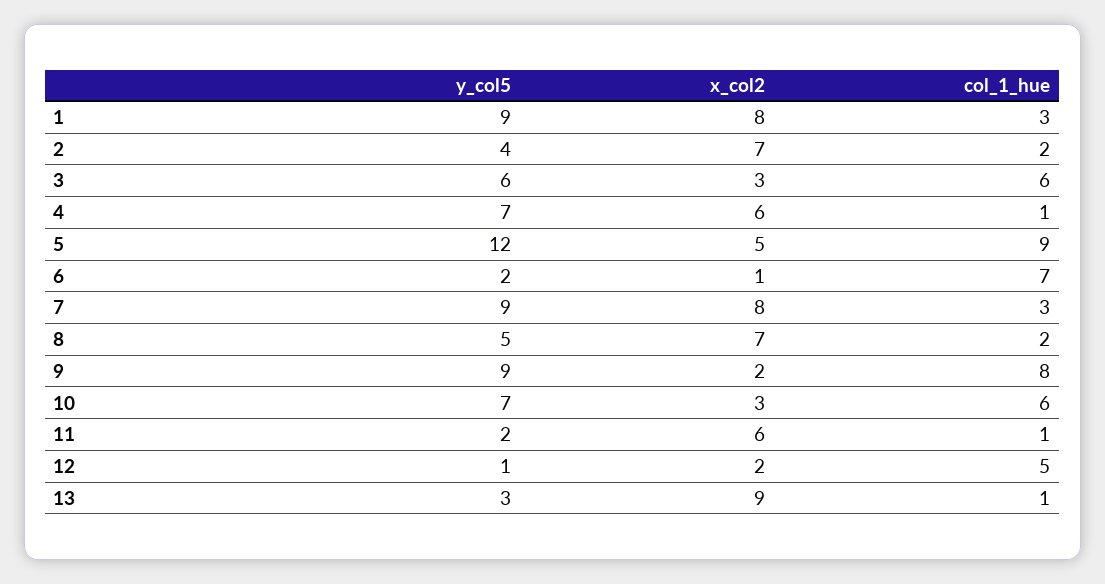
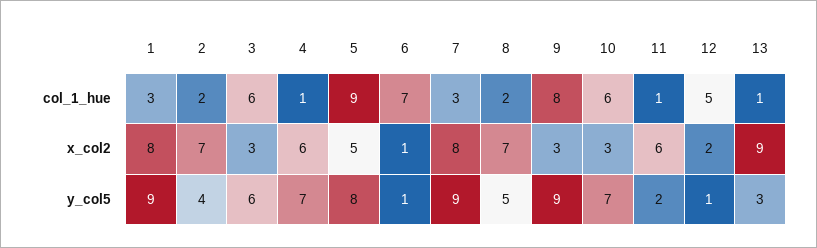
  {
    "y_col5": {
      "1": 9,
      "2": 4,
      "3": 6,
      "4": 7,
-     "5": 12,
+     "5": 8,
-     "6": 2,
+     "6": 1,
      "7": 9,
      "8": 5,
      "9": 9,
      "10": 7,
      "11": 2,
      "12": 1,
      "13": 3
    },
    "x_col2": {
      "1": 8,
      "2": 7,
      "3": 3,
      "4": 6,
      "5": 5,
      "6": 1,
      "7": 8,
      "8": 7,
-     "9": 2,
+     "9": 3,
      "10": 3,
      "11": 6,
      "12": 2,
      "13": 9
    },
    "col_1_hue": {
      "1": 3,
      "2": 2,
      "3": 6,
      "4": 1,
      "5": 9,
      "6": 7,
      "7": 3,
      "8": 2,
      "9": 8,
      "10": 6,
      "11": 1,
      "12": 5,
      "13": 1
    }
  }

